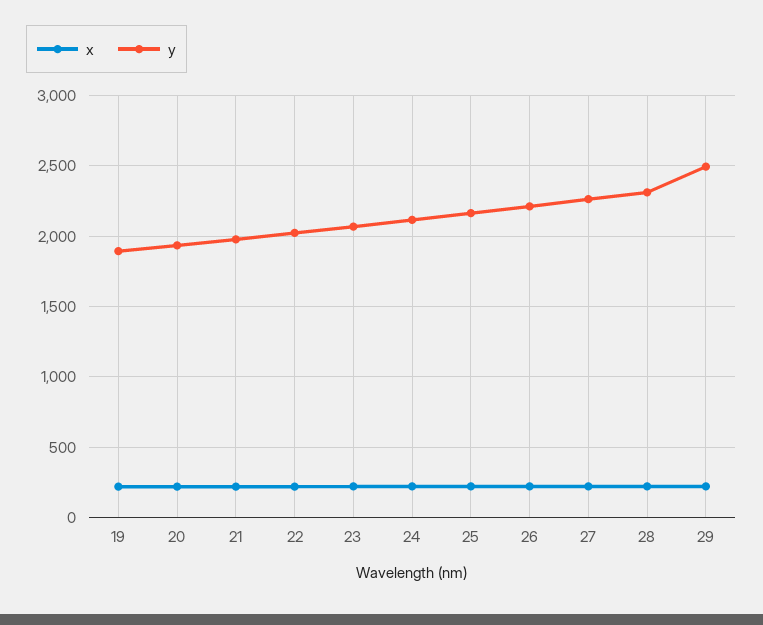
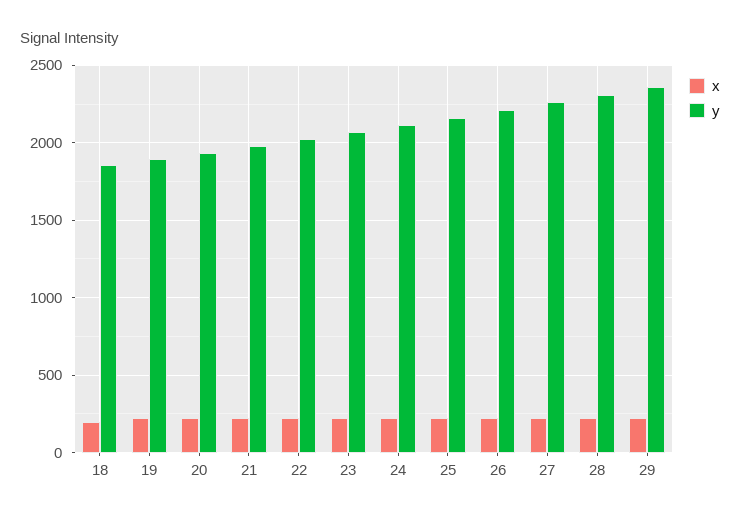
  {
    "x": {
      "19": 200,
      "20": 200,
      "21": 200,
      "22": 200,
      "23": 200,
      "24": 200,
      "25": 200,
      "26": 200,
      "27": 200,
      "28": 200,
-     "29": 200
+     "29": 200,
+     "18": 200
    },
    "y": {
      "19": 1900,
      "20": 1950,
      "21": 2000,
      "22": 2000,
      "23": 2050,
      "24": 2100,
      "25": 2150,
      "26": 2200,
      "27": 2250,
      "28": 2300,
-     "29": 2500
+     "29": 2350,
+     "18": 1850
    }
  }

